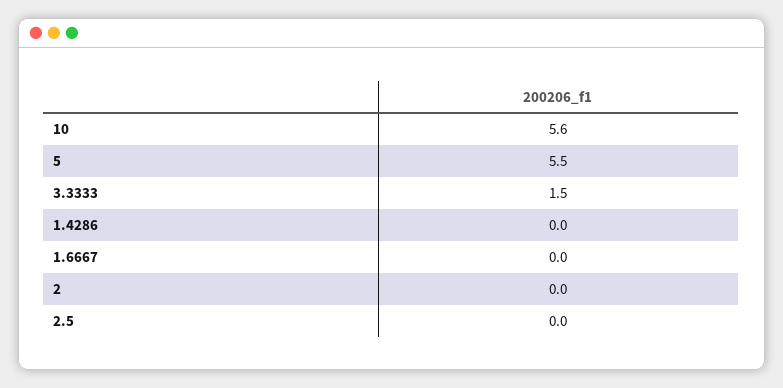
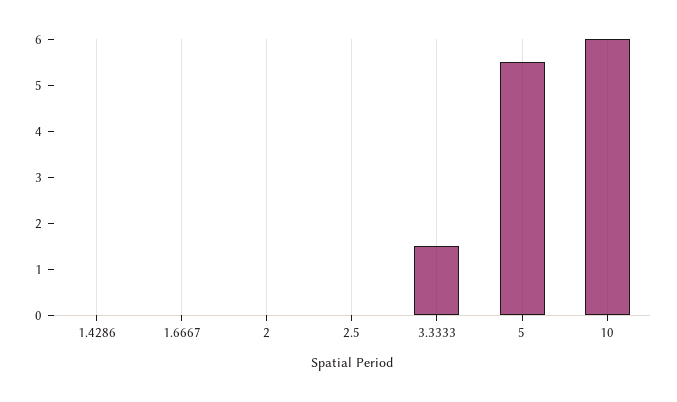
  {
-   "10": 5.6,
+   "10": 6,
    "5": 5.5,
    "3.3333": 1.5,
    "1.4286": 0,
    "1.6667": 0,
    "2": 0,
    "2.5": 0
  }

